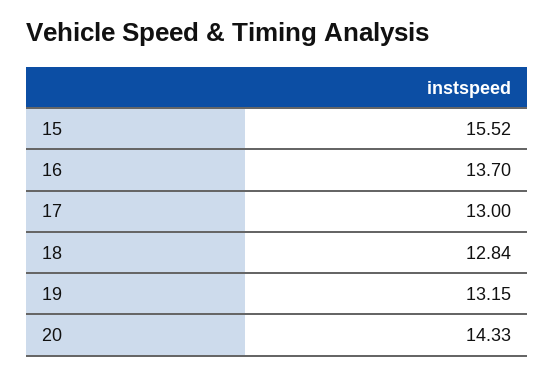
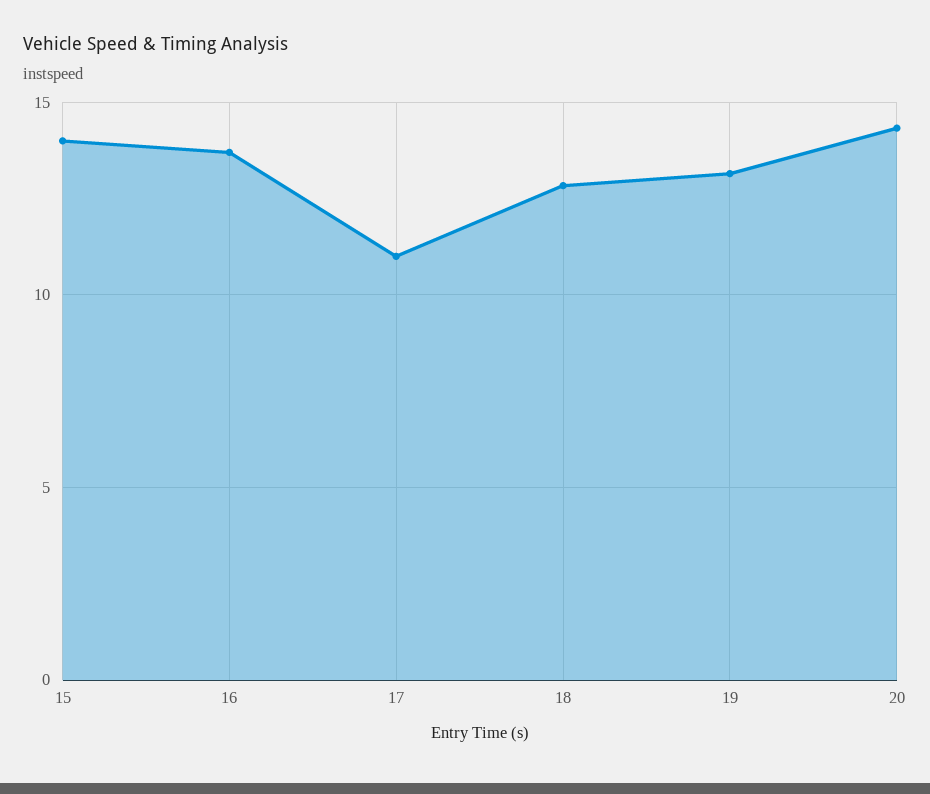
  {
-   "15": 15.52,
+   "15": 14,
    "16": 13.7,
-   "17": 13,
+   "17": 11,
    "18": 12.84,
    "19": 13.15,
    "20": 14.33
  }

